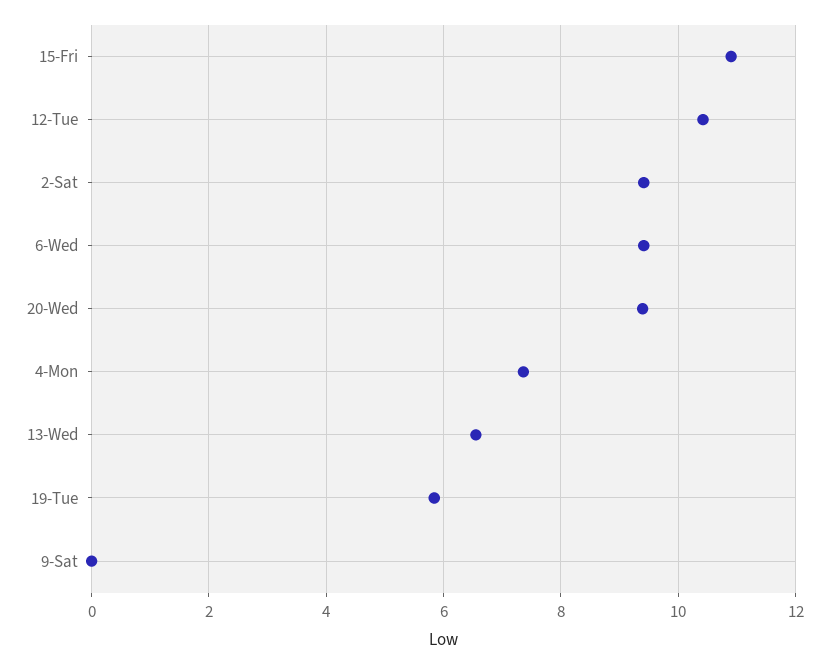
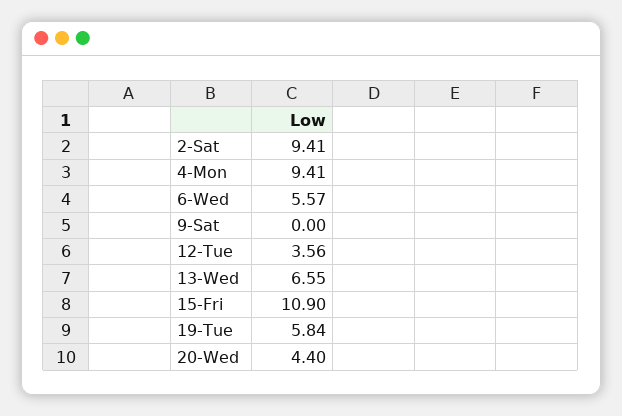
  {
    "15-Fri": 10.9,
-   "12-Tue": 10.4,
+   "12-Tue": 3.56,
    "2-Sat": 9.41,
-   "6-Wed": 9.4,
+   "6-Wed": 5.57,
-   "20-Wed": 9.4,
+   "20-Wed": 4.4,
-   "4-Mon": 7.4,
+   "4-Mon": 9.41,
    "13-Wed": 6.55,
    "19-Tue": 5.84,
    "9-Sat": 0
  }

